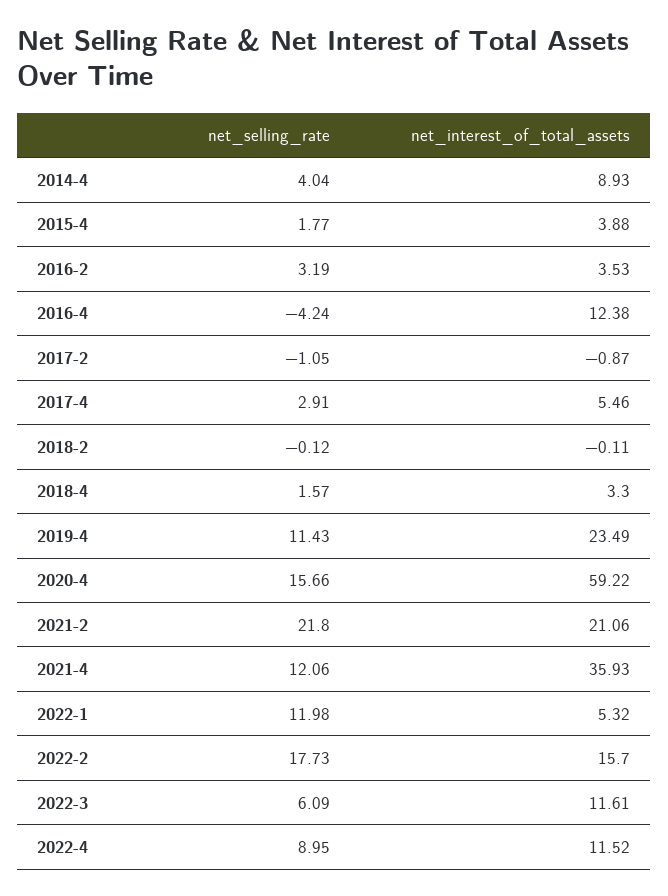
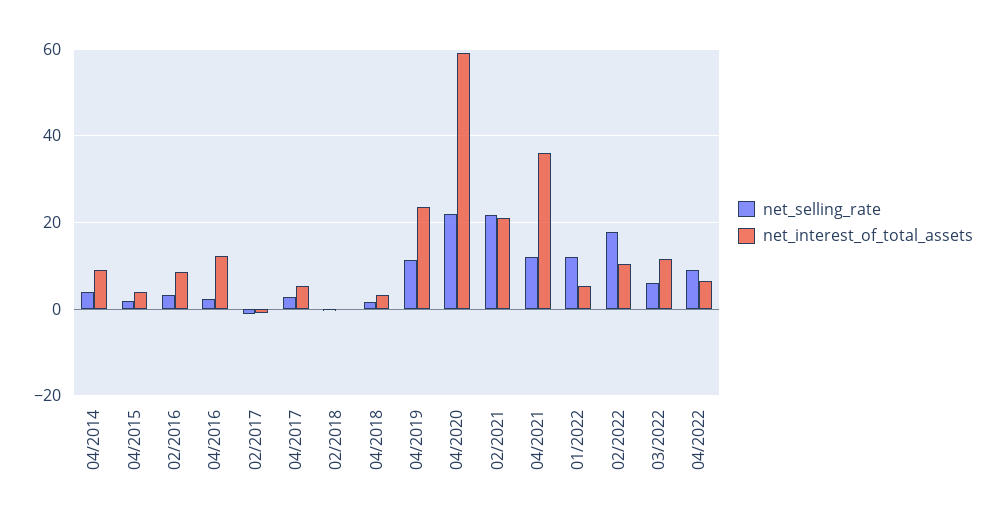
  {
    "net_selling_rate": {
      "2014-4": 4.04,
      "2015-4": 1.77,
      "2016-2": 3.19,
-     "2016-4": -4.24,
+     "2016-4": 2,
      "2017-2": -1.05,
      "2017-4": 2.91,
      "2018-2": -0.12,
      "2018-4": 1.57,
      "2019-4": 11.43,
-     "2020-4": 15.66,
+     "2020-4": 22,
      "2021-2": 21.8,
      "2021-4": 12.06,
      "2022-1": 11.98,
      "2022-2": 17.73,
      "2022-3": 6.09,
      "2022-4": 8.95
    },
    "net_interest_of_total_assets": {
      "2014-4": 8.93,
      "2015-4": 3.88,
-     "2016-2": 3.53,
+     "2016-2": 8,
      "2016-4": 12.38,
      "2017-2": -0.87,
      "2017-4": 5.46,
      "2018-2": -0.11,
      "2018-4": 3.3,
      "2019-4": 23.49,
      "2020-4": 59.22,
      "2021-2": 21.06,
      "2021-4": 35.93,
      "2022-1": 5.32,
-     "2022-2": 15.7,
+     "2022-2": 10,
      "2022-3": 11.61,
-     "2022-4": 11.52
+     "2022-4": 6
    }
  }

